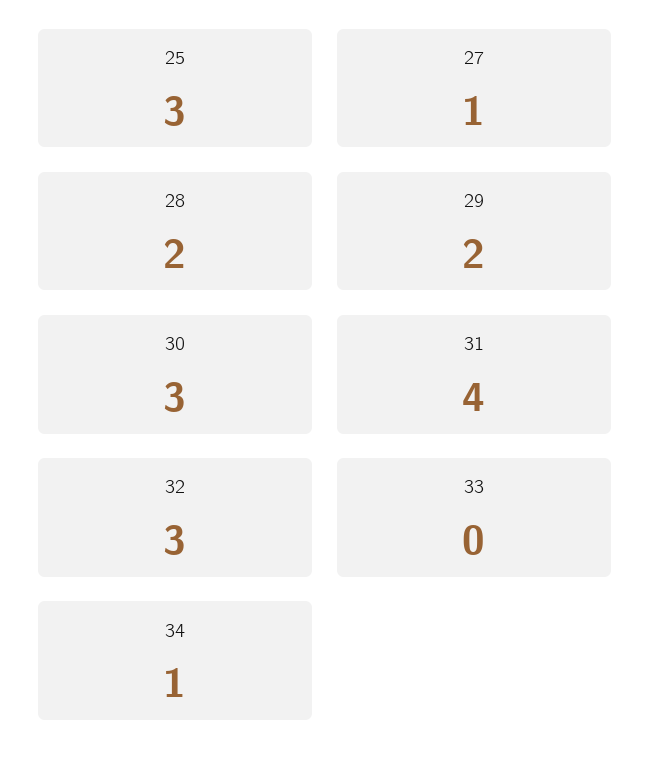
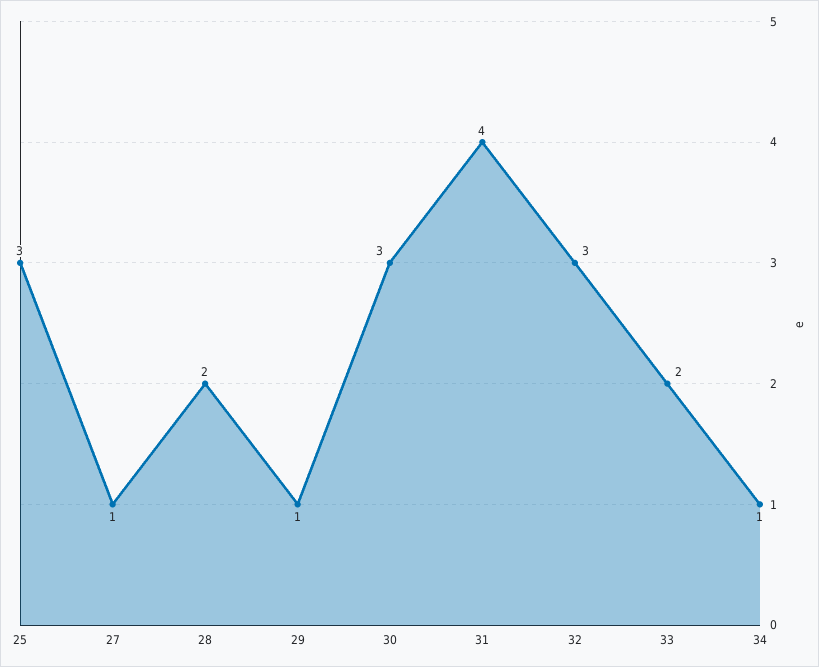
  {
    "25": 3,
    "27": 1,
    "28": 2,
-   "29": 2,
+   "29": 1,
    "30": 3,
    "31": 4,
    "32": 3,
-   "33": 0,
+   "33": 2,
    "34": 1
  }

